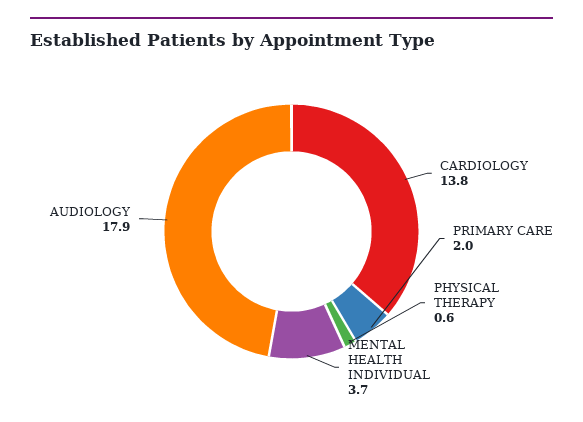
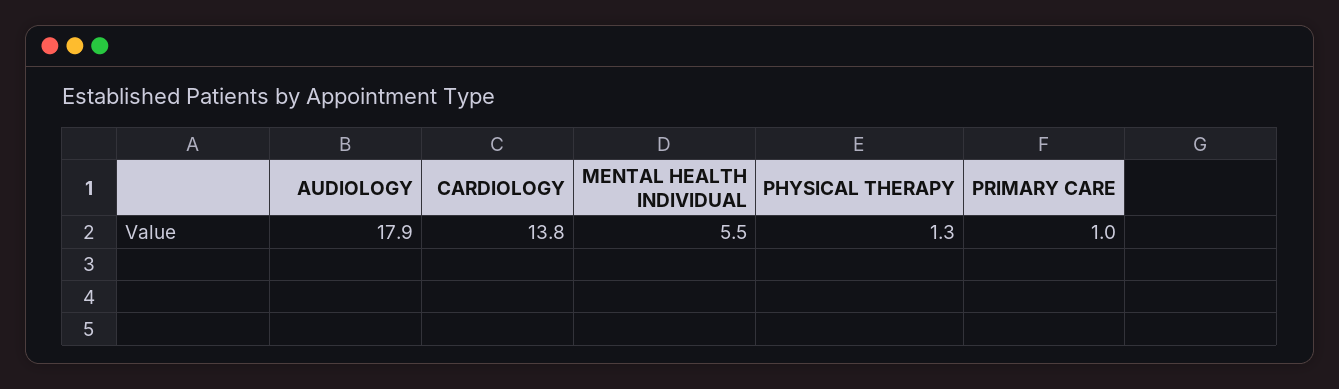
  {
    "CARDIOLOGY": 13.8,
-   "PRIMARY CARE": 2,
+   "PRIMARY CARE": 1,
-   "PHYSICAL THERAPY": 0.6,
+   "PHYSICAL THERAPY": 1.3,
-   "MENTAL HEALTH INDIVIDUAL": 3.7,
+   "MENTAL HEALTH INDIVIDUAL": 5.5,
    "AUDIOLOGY": 17.9
  }

